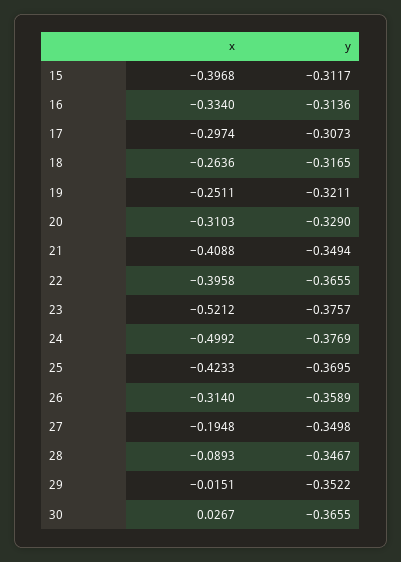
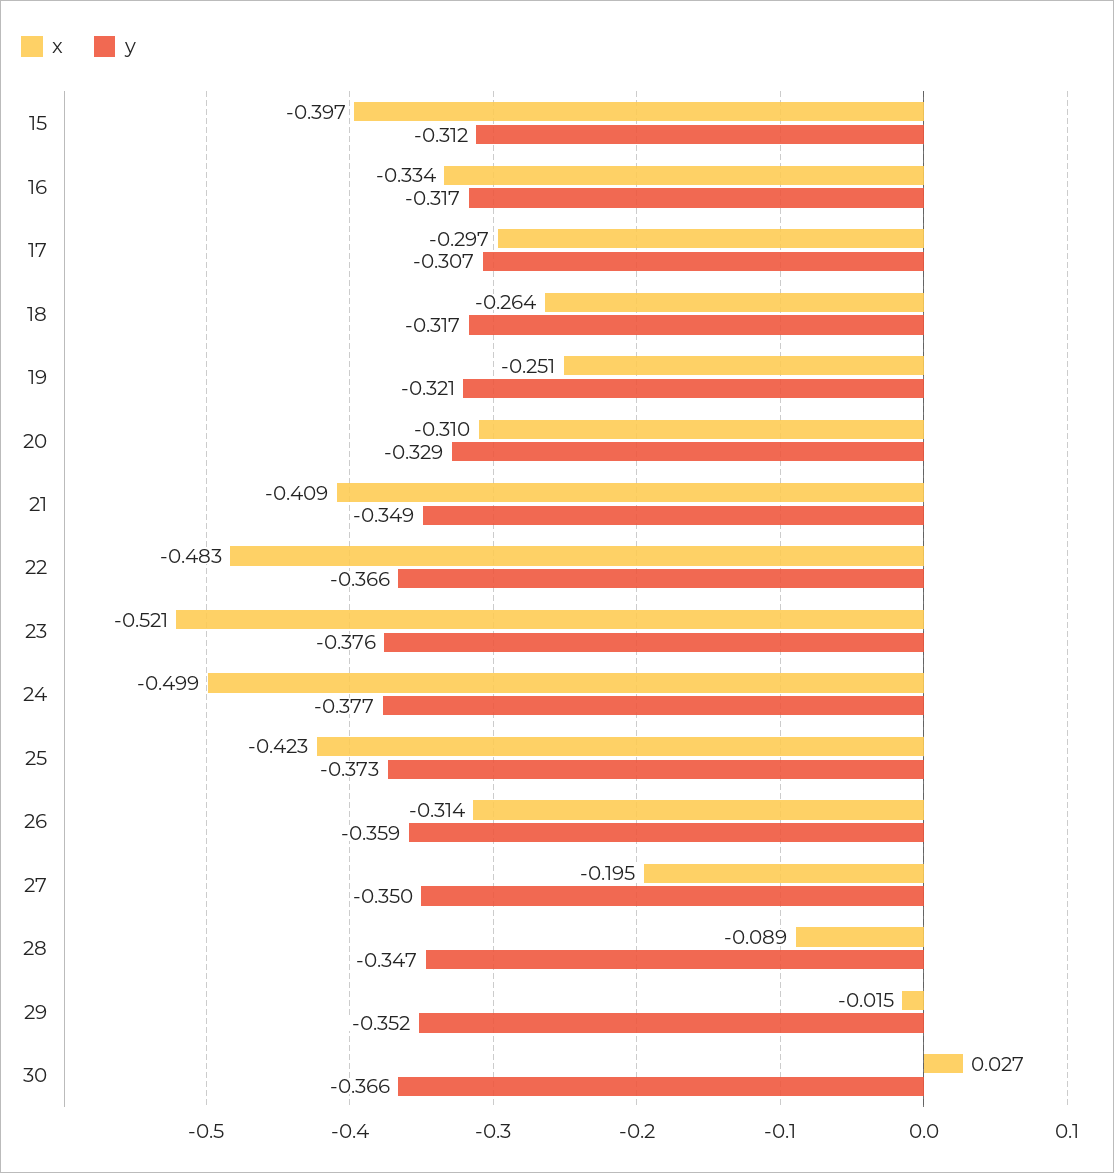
  {
    "x": {
      "15": -0.3968,
      "16": -0.334,
      "17": -0.2974,
      "18": -0.2636,
      "19": -0.2511,
      "20": -0.3103,
      "21": -0.4088,
-     "22": -0.3958,
+     "22": -0.483,
      "23": -0.5212,
      "24": -0.4992,
      "25": -0.4233,
      "26": -0.314,
      "27": -0.1948,
      "28": -0.0893,
      "29": -0.0151,
      "30": 0.0267
    },
    "y": {
      "15": -0.3117,
-     "16": -0.3136,
+     "16": -0.317,
      "17": -0.3073,
      "18": -0.3165,
      "19": -0.3211,
      "20": -0.329,
      "21": -0.3494,
      "22": -0.3655,
      "23": -0.3757,
      "24": -0.3769,
-     "25": -0.3695,
+     "25": -0.373,
      "26": -0.3589,
      "27": -0.3498,
      "28": -0.3467,
      "29": -0.3522,
      "30": -0.3655
    }
  }

